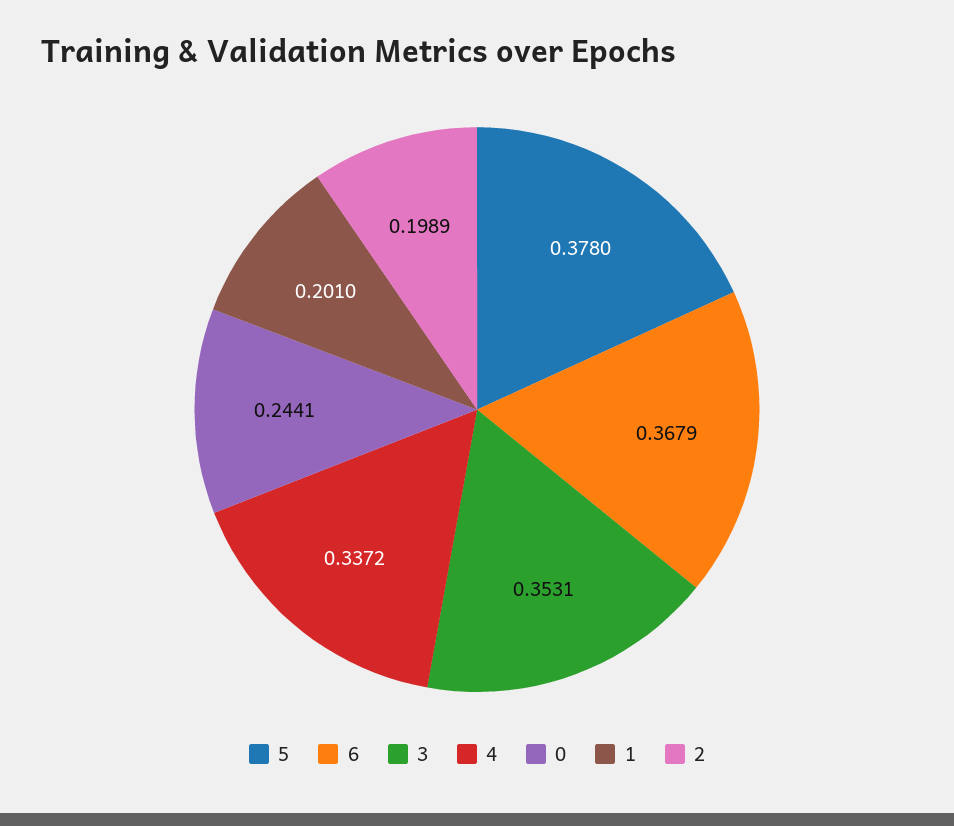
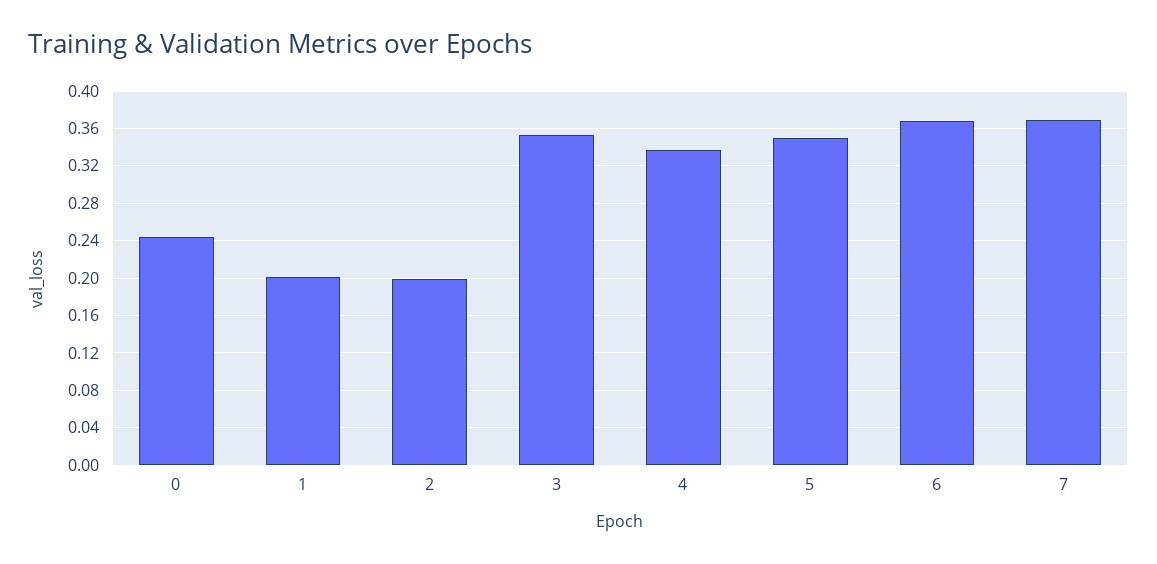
  {
-   "5": 0.378,
+   "5": 0.35,
    "6": 0.3679,
    "3": 0.3531,
    "4": 0.3372,
    "0": 0.2441,
    "1": 0.201,
-   "2": 0.1989
+   "2": 0.1989,
+   "7": 0.37
  }

